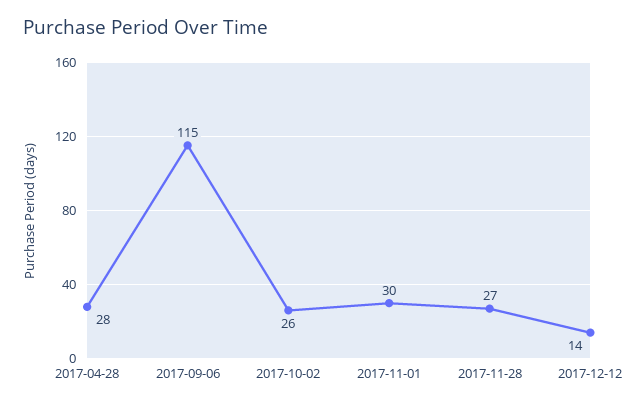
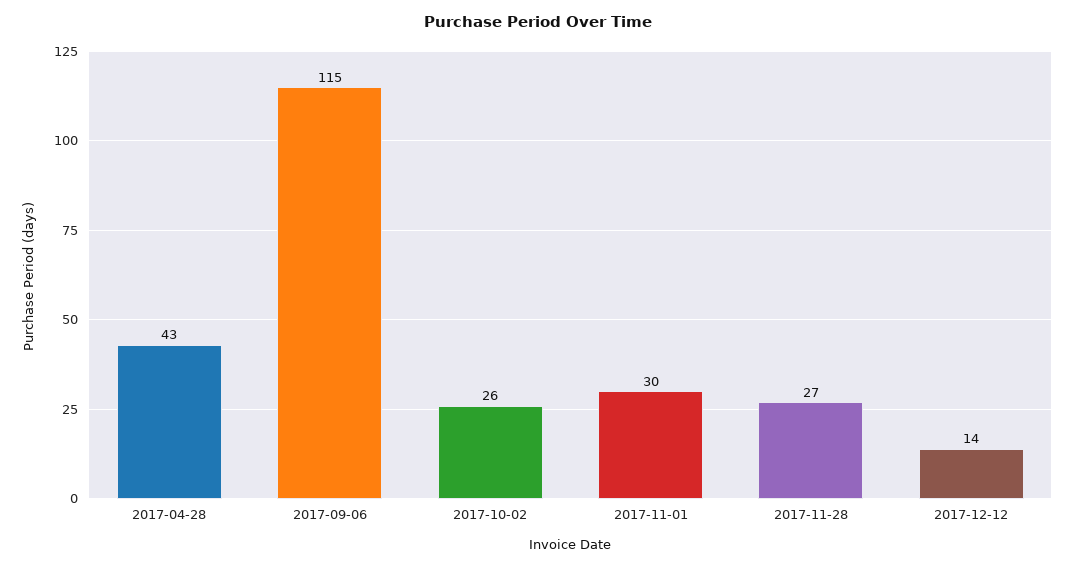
  {
-   "2017-04-28": 28,
+   "2017-04-28": 43,
    "2017-09-06": 115,
    "2017-10-02": 26,
    "2017-11-01": 30,
    "2017-11-28": 27,
    "2017-12-12": 14
  }

